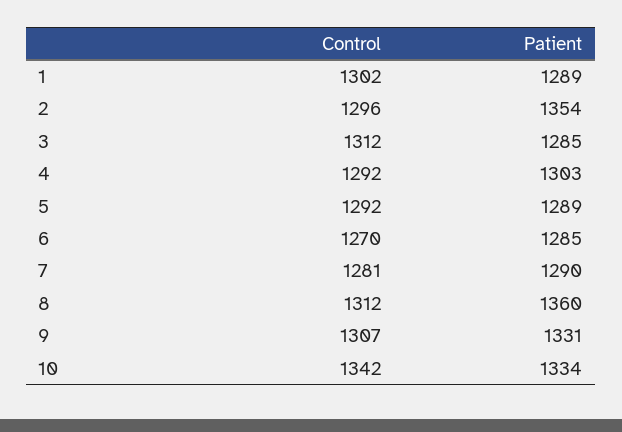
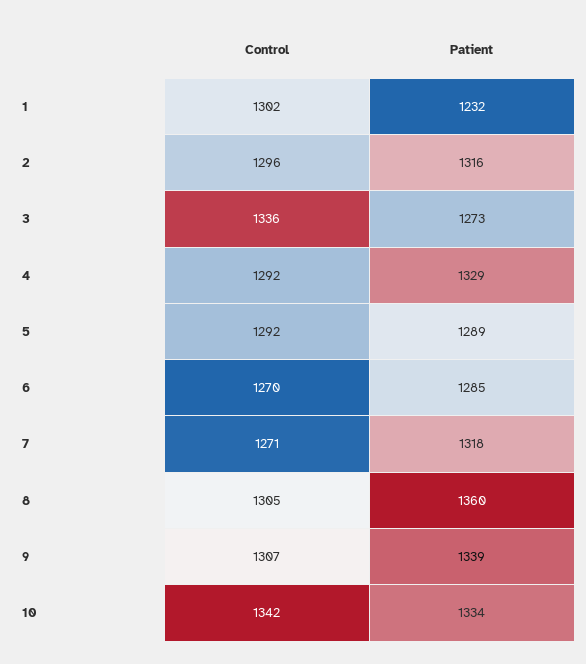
  {
    "Control": {
      "1": 1302,
      "2": 1296,
-     "3": 1312,
+     "3": 1336,
      "4": 1292,
      "5": 1292,
      "6": 1270,
-     "7": 1281,
+     "7": 1271,
-     "8": 1312,
+     "8": 1305,
      "9": 1307,
      "10": 1342
    },
    "Patient": {
-     "1": 1289,
+     "1": 1232,
-     "2": 1354,
+     "2": 1316,
-     "3": 1285,
+     "3": 1273,
-     "4": 1303,
+     "4": 1329,
      "5": 1289,
      "6": 1285,
-     "7": 1290,
+     "7": 1318,
      "8": 1360,
-     "9": 1331,
+     "9": 1339,
      "10": 1334
    }
  }

